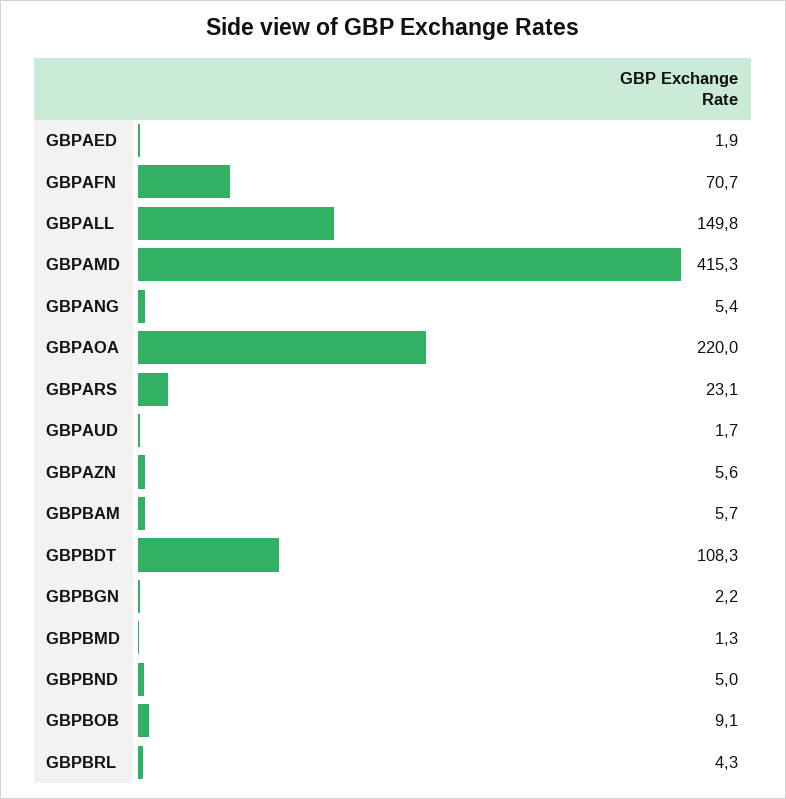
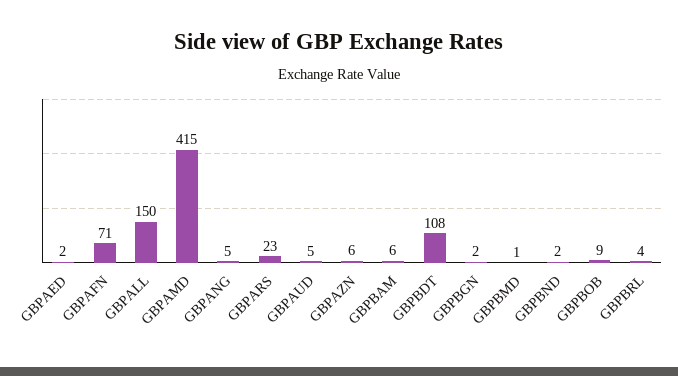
  {
    "GBPAED": 1.9,
    "GBPAFN": 70.7,
    "GBPALL": 149.8,
    "GBPAMD": 415.3,
    "GBPANG": 5.4,
-   "GBPAOA": 220,
    "GBPARS": 23.1,
-   "GBPAUD": 1.7,
+   "GBPAUD": 5,
    "GBPAZN": 5.6,
    "GBPBAM": 5.7,
    "GBPBDT": 108.3,
    "GBPBGN": 2.2,
    "GBPBMD": 1.3,
-   "GBPBND": 5,
+   "GBPBND": 2,
    "GBPBOB": 9.1,
    "GBPBRL": 4.3
  }

